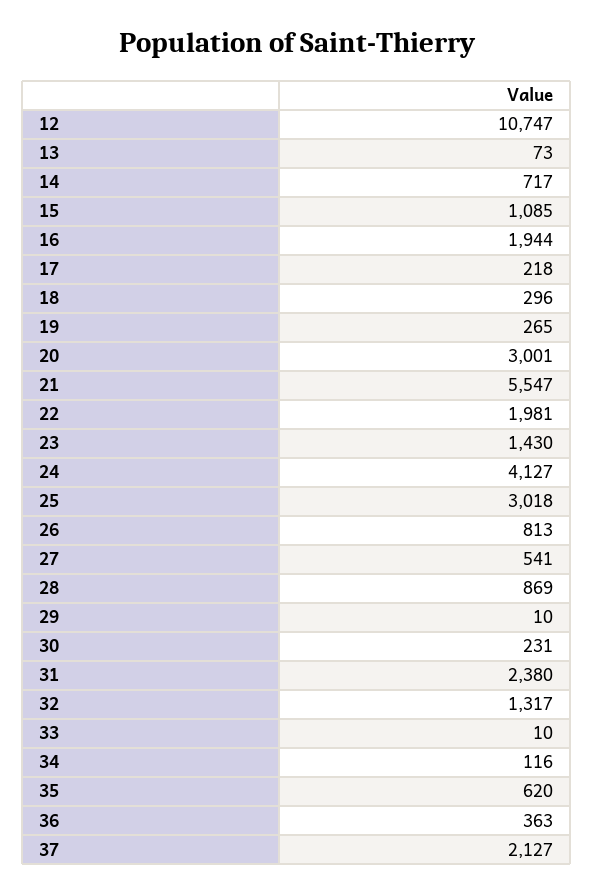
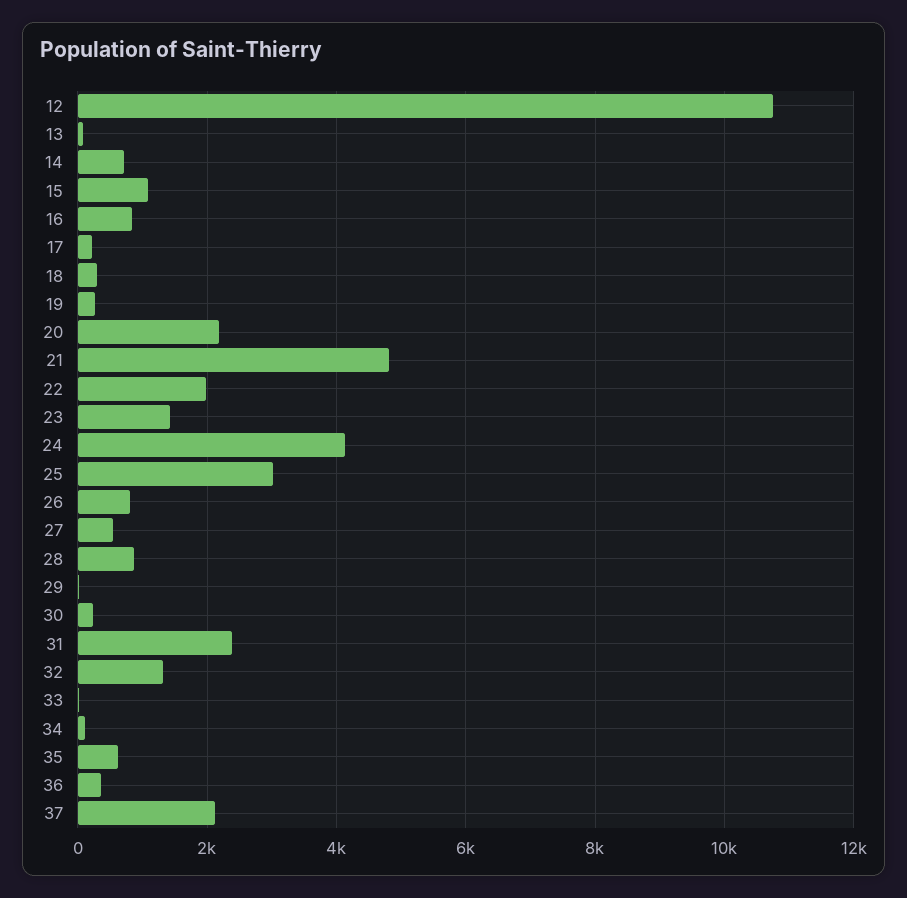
  {
    "12": 10747,
    "13": 73,
    "14": 717,
    "15": 1085,
-   "16": 1944,
+   "16": 800,
    "17": 218,
    "18": 296,
    "19": 265,
-   "20": 3001,
+   "20": 2200,
-   "21": 5547,
+   "21": 4800,
    "22": 1981,
    "23": 1430,
    "24": 4127,
    "25": 3018,
    "26": 813,
    "27": 541,
    "28": 869,
    "29": 10,
    "30": 231,
    "31": 2380,
    "32": 1317,
    "33": 10,
    "34": 116,
    "35": 620,
    "36": 363,
    "37": 2127
  }

